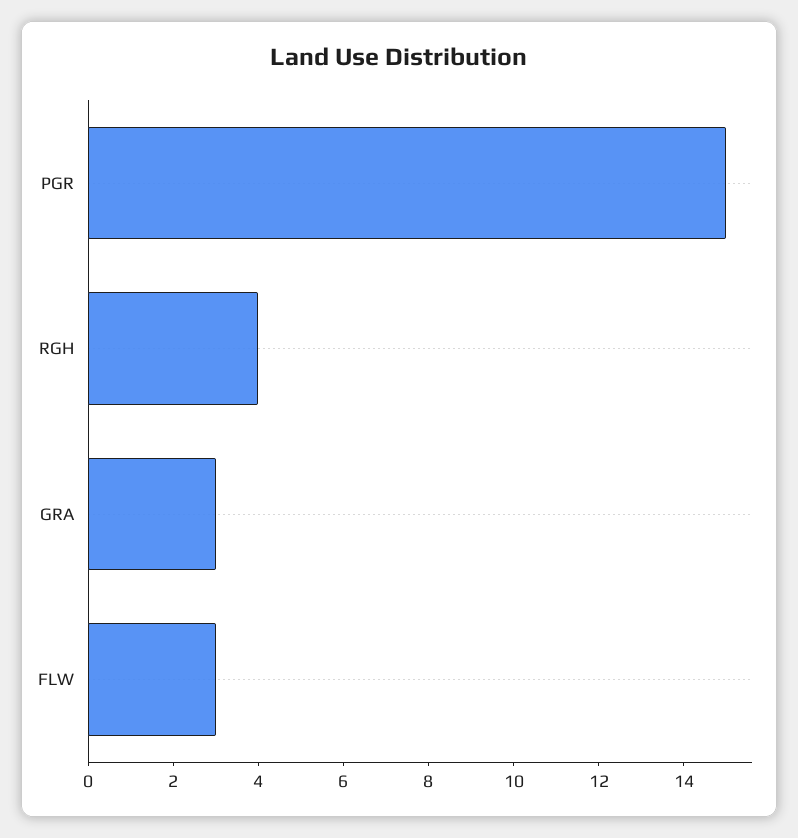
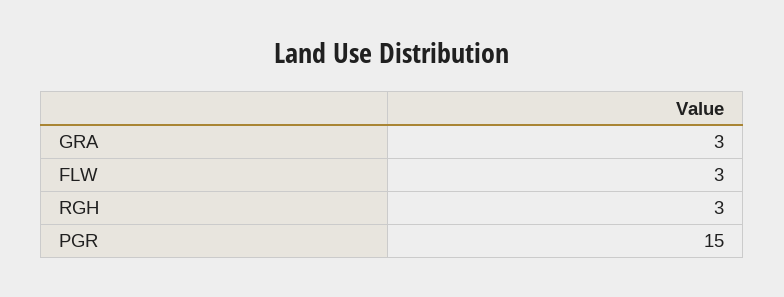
  {
    "PGR": 15,
-   "RGH": 4,
+   "RGH": 3,
    "GRA": 3,
    "FLW": 3
  }

